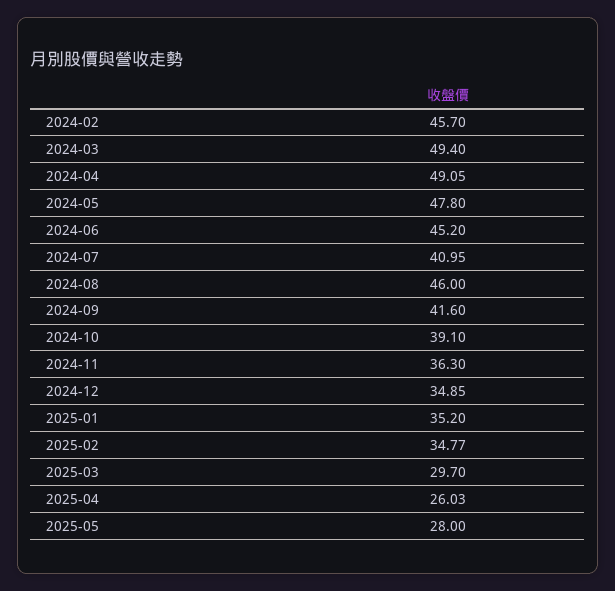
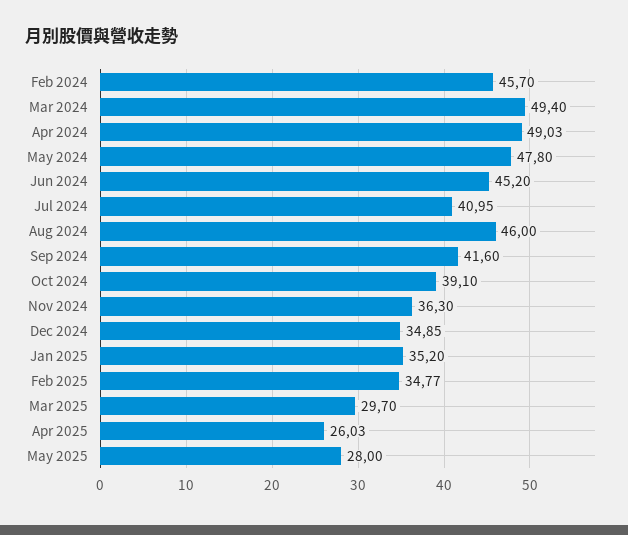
  {
    "2024-02": 45.7,
    "2024-03": 49.4,
-   "2024-04": 49.05,
+   "2024-04": 49.03,
    "2024-05": 47.8,
    "2024-06": 45.2,
    "2024-07": 40.95,
    "2024-08": 46,
    "2024-09": 41.6,
    "2024-10": 39.1,
    "2024-11": 36.3,
    "2024-12": 34.85,
    "2025-01": 35.2,
    "2025-02": 34.77,
    "2025-03": 29.7,
    "2025-04": 26.03,
    "2025-05": 28
  }

